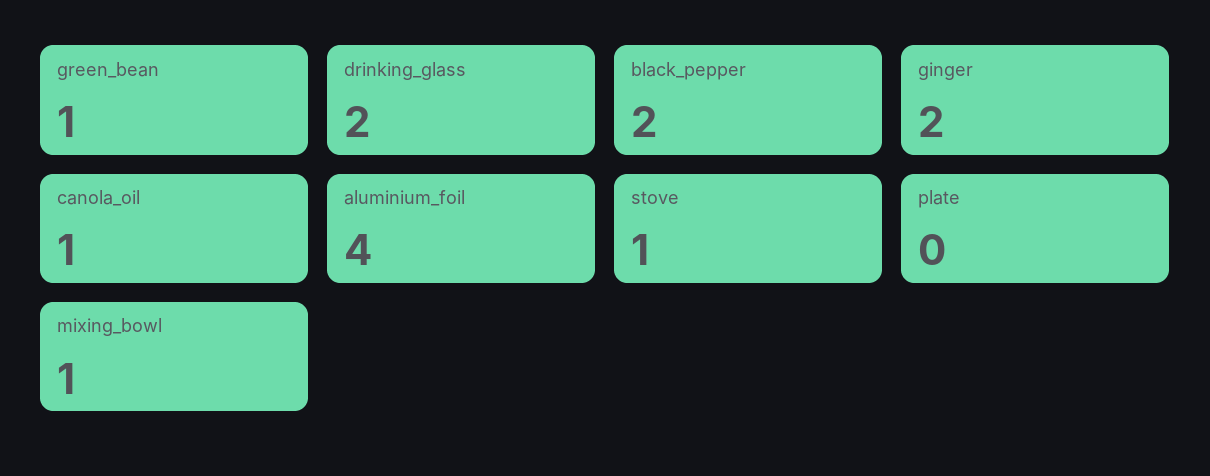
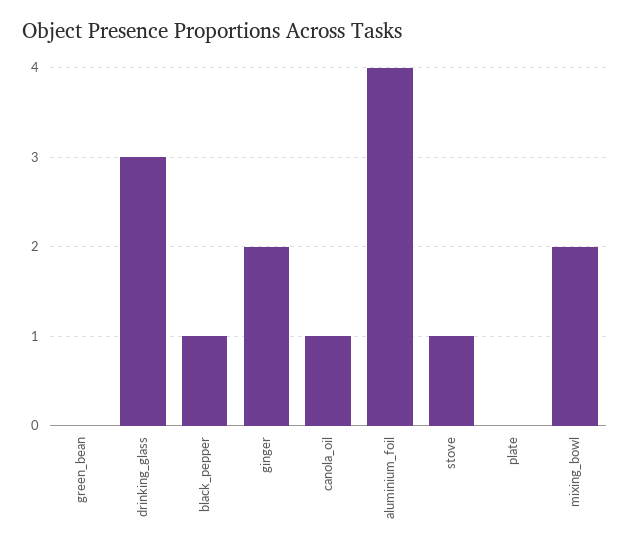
  {
-   "green_bean": 1,
+   "green_bean": 0,
-   "drinking_glass": 2,
+   "drinking_glass": 3,
-   "black_pepper": 2,
+   "black_pepper": 1,
    "ginger": 2,
    "canola_oil": 1,
    "aluminium_foil": 4,
    "stove": 1,
    "plate": 0,
-   "mixing_bowl": 1
+   "mixing_bowl": 2
  }

